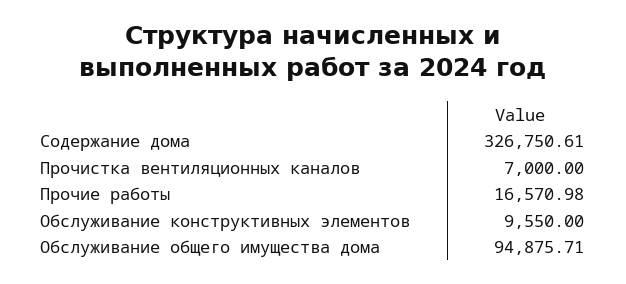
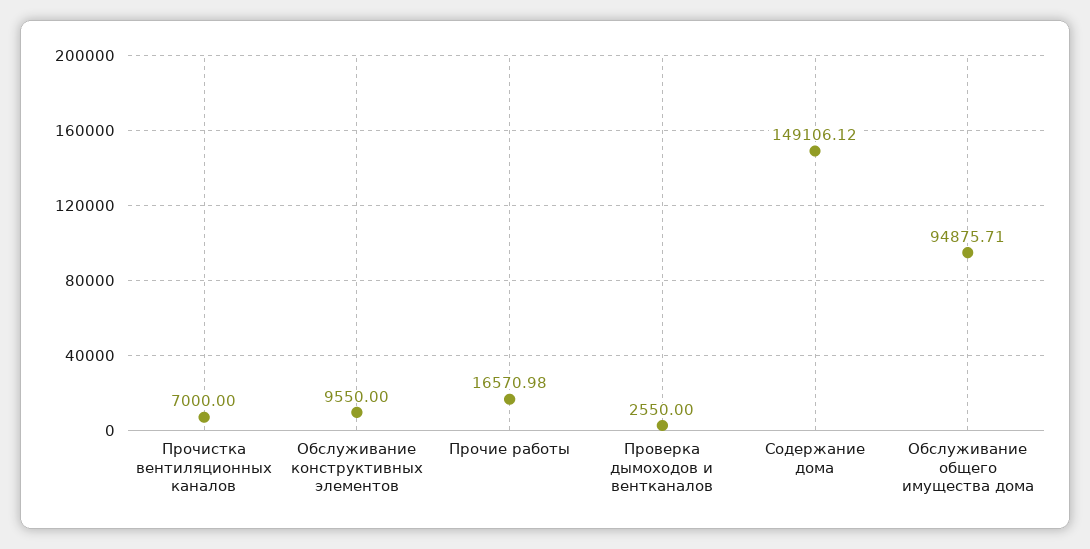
  {
-   "Содержание дома": 326750.61,
+   "Содержание дома": 149106.12,
    "Прочистка вентиляционных каналов": 7000,
    "Прочие работы": 16570.98,
    "Обслуживание конструктивных элементов": 9550,
-   "Обслуживание общего имущества дома": 94875.71
+   "Обслуживание общего имущества дома": 94875.71,
+   "Проверка дымоходов и вентканалов": 2550
  }

